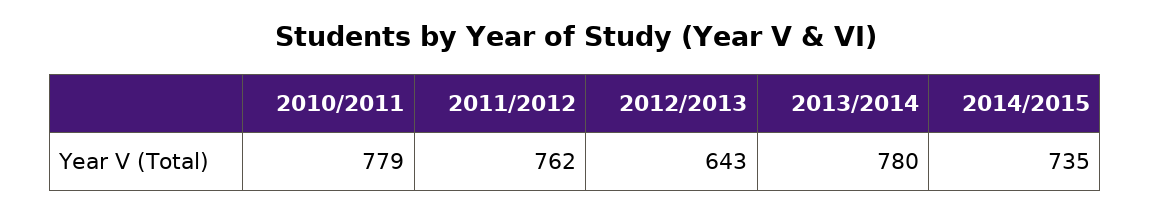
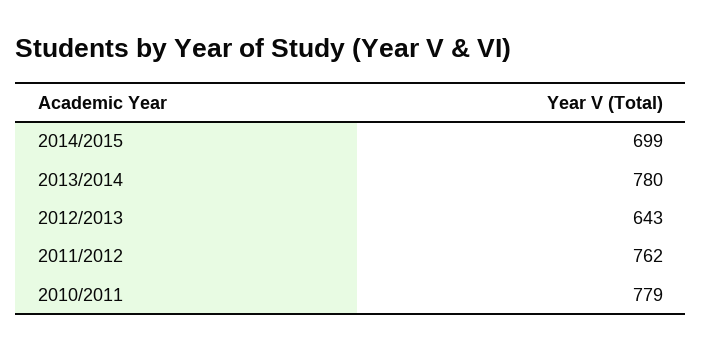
  {
    "2010/2011": 779,
    "2011/2012": 762,
    "2012/2013": 643,
    "2013/2014": 780,
-   "2014/2015": 735
+   "2014/2015": 699
  }

